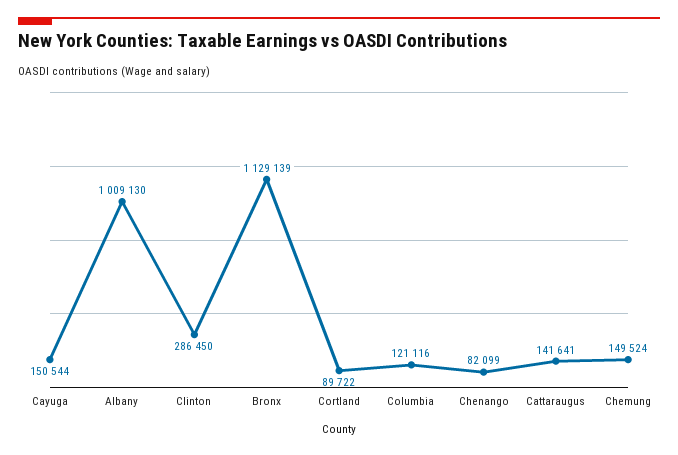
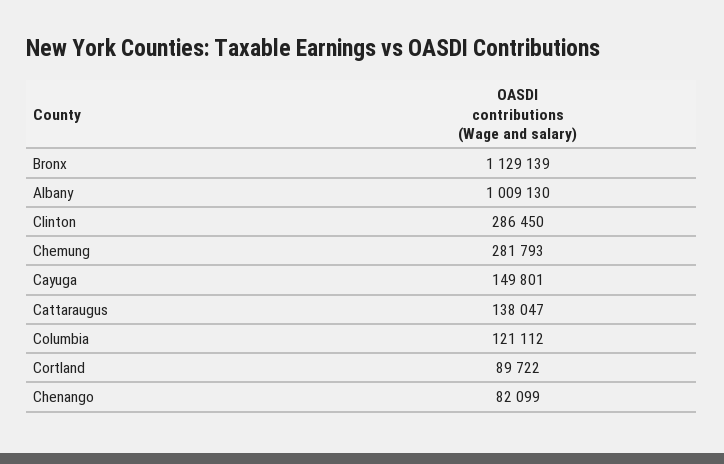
  {
-   "Cayuga": 150544,
+   "Cayuga": 149801,
    "Albany": 1009130,
    "Clinton": 286450,
    "Bronx": 1129139,
    "Cortland": 89722,
-   "Columbia": 121116,
+   "Columbia": 121112,
    "Chenango": 82099,
-   "Cattaraugus": 141641,
+   "Cattaraugus": 138047,
-   "Chemung": 149524
+   "Chemung": 281793
  }

